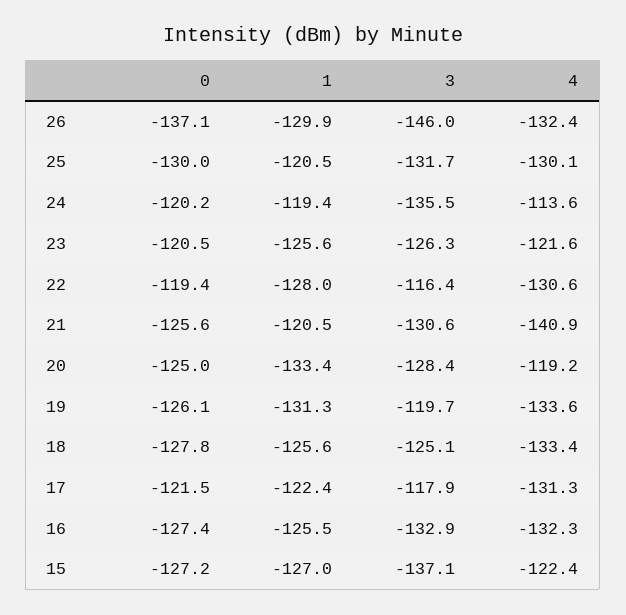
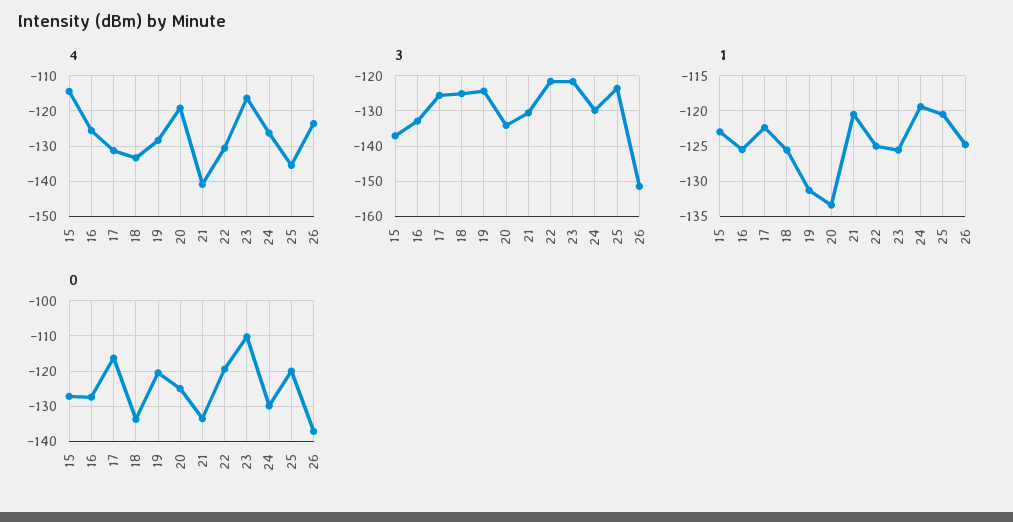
  {
    "0": {
      "26": -137.1,
-     "25": -130,
+     "25": -120,
-     "24": -120.2,
+     "24": -130,
-     "23": -120.5,
+     "23": -110,
      "22": -119.4,
-     "21": -125.6,
+     "21": -134,
      "20": -125,
-     "19": -126.1,
+     "19": -120,
-     "18": -127.8,
+     "18": -134,
-     "17": -121.5,
+     "17": -116,
      "16": -127.4,
      "15": -127.2
    },
    "1": {
-     "26": -129.9,
+     "26": -125,
      "25": -120.5,
      "24": -119.4,
      "23": -125.6,
-     "22": -128,
+     "22": -125,
      "21": -120.5,
      "20": -133.4,
      "19": -131.3,
      "18": -125.6,
      "17": -122.4,
      "16": -125.5,
-     "15": -127
+     "15": -123
    },
    "3": {
-     "26": -146,
+     "26": -152,
-     "25": -131.7,
+     "25": -124,
-     "24": -135.5,
+     "24": -130,
-     "23": -126.3,
+     "23": -122,
-     "22": -116.4,
+     "22": -122,
      "21": -130.6,
-     "20": -128.4,
+     "20": -134,
-     "19": -119.7,
+     "19": -124,
      "18": -125.1,
-     "17": -117.9,
+     "17": -126,
      "16": -132.9,
      "15": -137.1
    },
    "4": {
-     "26": -132.4,
+     "26": -124,
-     "25": -130.1,
+     "25": -136,
-     "24": -113.6,
+     "24": -126,
-     "23": -121.6,
+     "23": -116,
      "22": -130.6,
      "21": -140.9,
      "20": -119.2,
-     "19": -133.6,
+     "19": -128,
      "18": -133.4,
      "17": -131.3,
-     "16": -132.3,
+     "16": -126,
-     "15": -122.4
+     "15": -114
    }
  }

